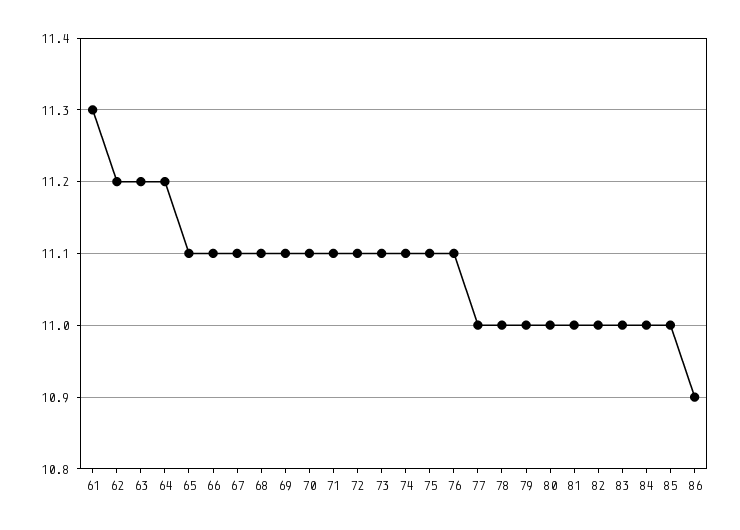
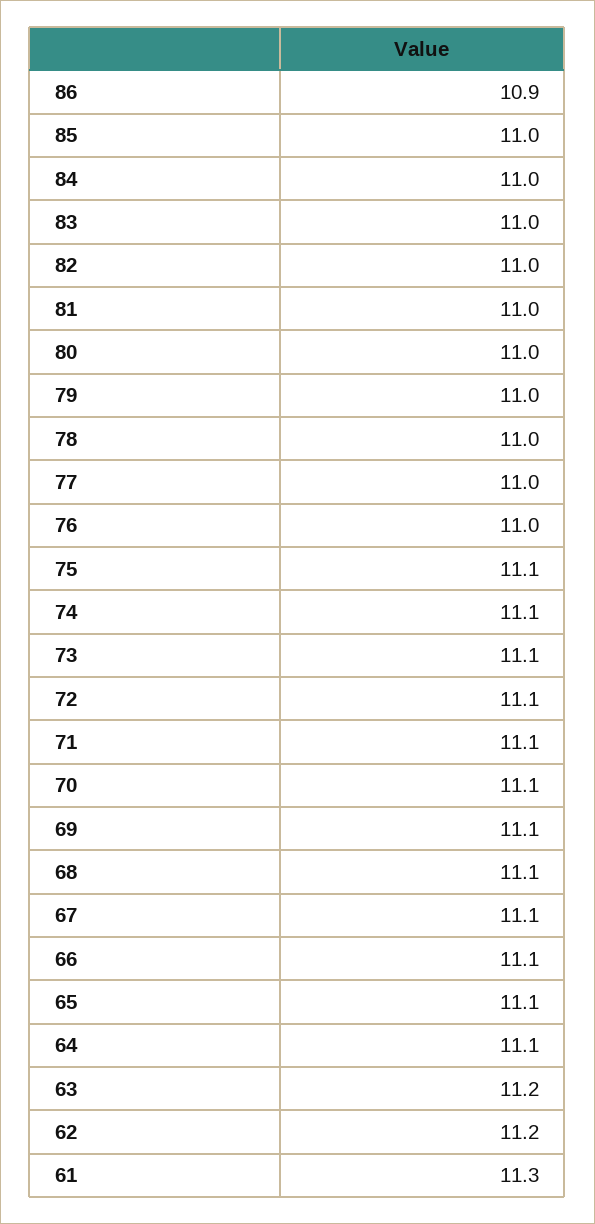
  {
    "61": 11.3,
    "62": 11.2,
    "63": 11.2,
-   "64": 11.2,
+   "64": 11.1,
    "65": 11.1,
    "66": 11.1,
    "67": 11.1,
    "68": 11.1,
    "69": 11.1,
    "70": 11.1,
    "71": 11.1,
    "72": 11.1,
    "73": 11.1,
    "74": 11.1,
    "75": 11.1,
-   "76": 11.1,
+   "76": 11,
    "77": 11,
    "78": 11,
    "79": 11,
    "80": 11,
    "81": 11,
    "82": 11,
    "83": 11,
    "84": 11,
    "85": 11,
    "86": 10.9
  }

